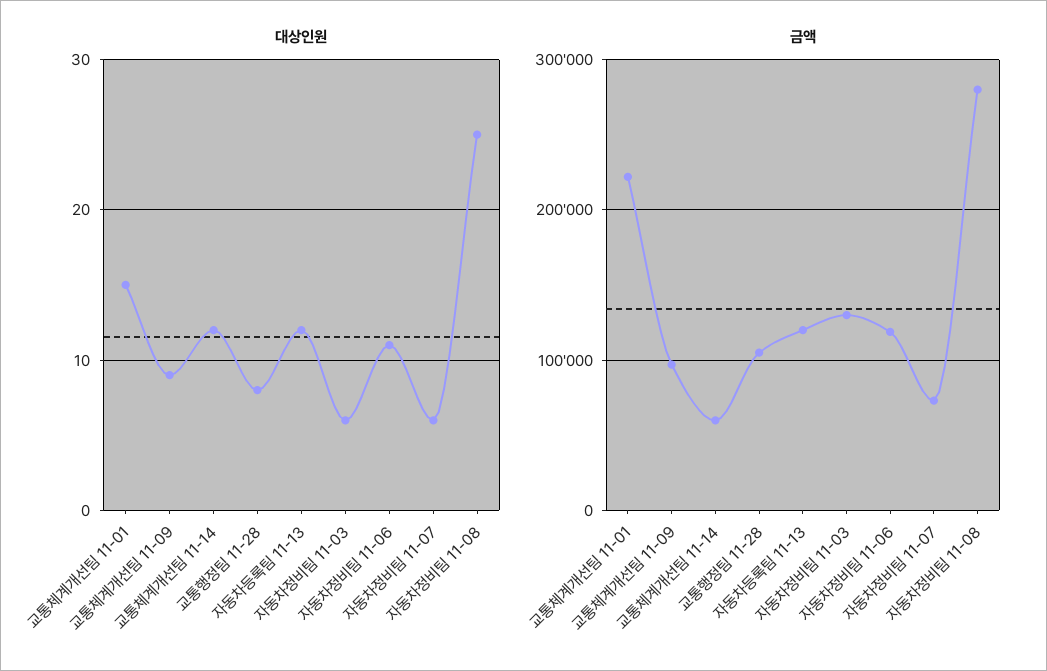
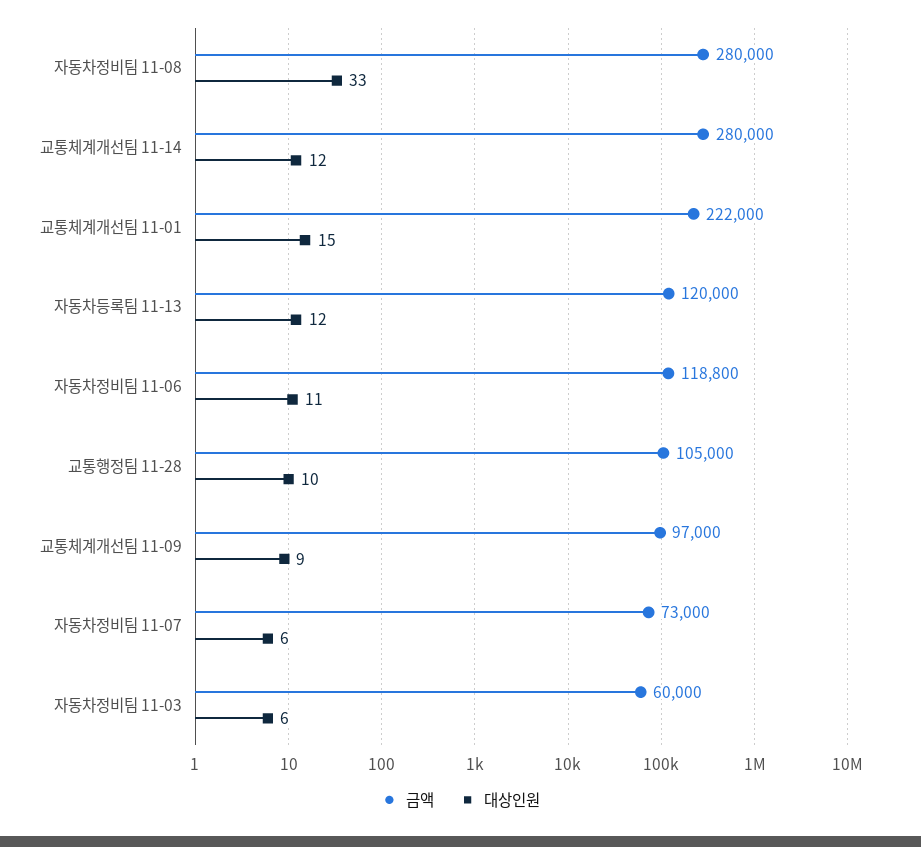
  {
    "대상인원": {
      "교통체계개선팀 11-01": 15,
      "교통체계개선팀 11-09": 9,
      "교통체계개선팀 11-14": 12,
-     "교통행정팀 11-28": 8,
+     "교통행정팀 11-28": 10,
      "자동차등록팀 11-13": 12,
      "자동차정비팀 11-03": 6,
      "자동차정비팀 11-06": 11,
      "자동차정비팀 11-07": 6,
-     "자동차정비팀 11-08": 25
+     "자동차정비팀 11-08": 33
    },
    "금액": {
      "교통체계개선팀 11-01": 222000,
      "교통체계개선팀 11-09": 97000,
-     "교통체계개선팀 11-14": 60000,
+     "교통체계개선팀 11-14": 280000,
      "교통행정팀 11-28": 105000,
      "자동차등록팀 11-13": 120000,
-     "자동차정비팀 11-03": 130000,
+     "자동차정비팀 11-03": 60000,
      "자동차정비팀 11-06": 118800,
      "자동차정비팀 11-07": 73000,
      "자동차정비팀 11-08": 280000
    }
  }

